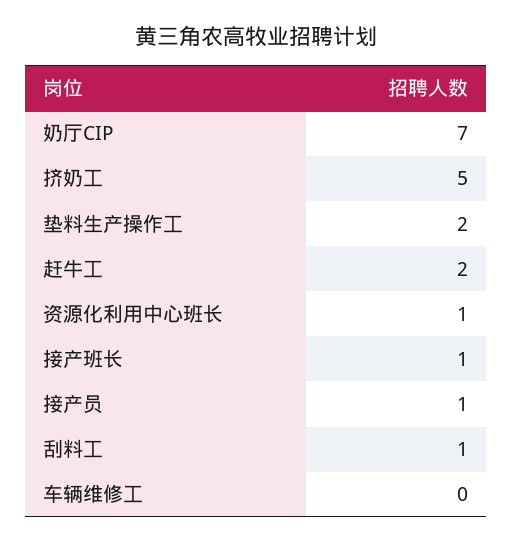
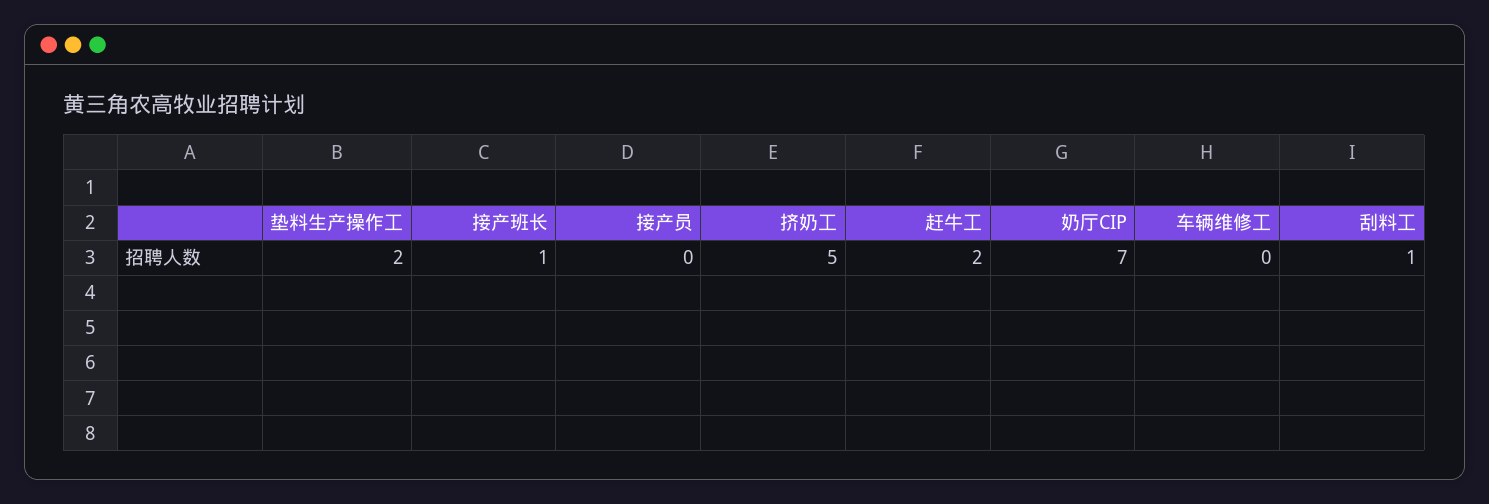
  {
    "奶厅CIP": 7,
    "挤奶工": 5,
    "垫料生产操作工": 2,
    "赶牛工": 2,
-   "资源化利用中心班长": 1,
    "接产班长": 1,
-   "接产员": 1,
+   "接产员": 0,
    "刮料工": 1,
    "车辆维修工": 0
  }

